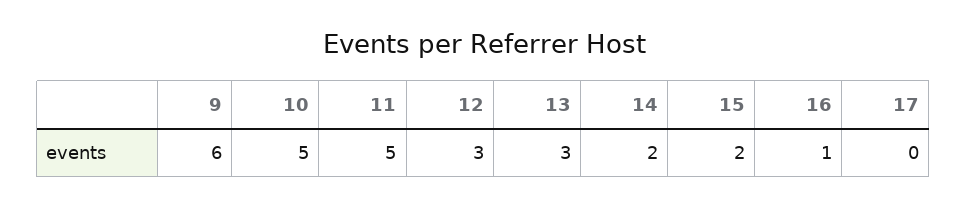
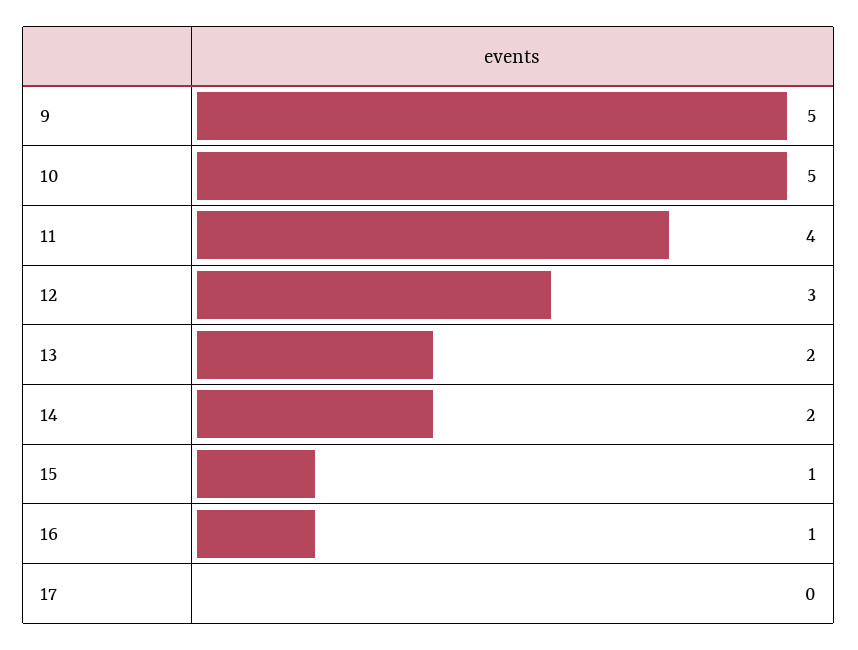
  {
-   "9": 6,
+   "9": 5,
    "10": 5,
-   "11": 5,
+   "11": 4,
    "12": 3,
-   "13": 3,
+   "13": 2,
    "14": 2,
-   "15": 2,
+   "15": 1,
    "16": 1,
    "17": 0
  }

